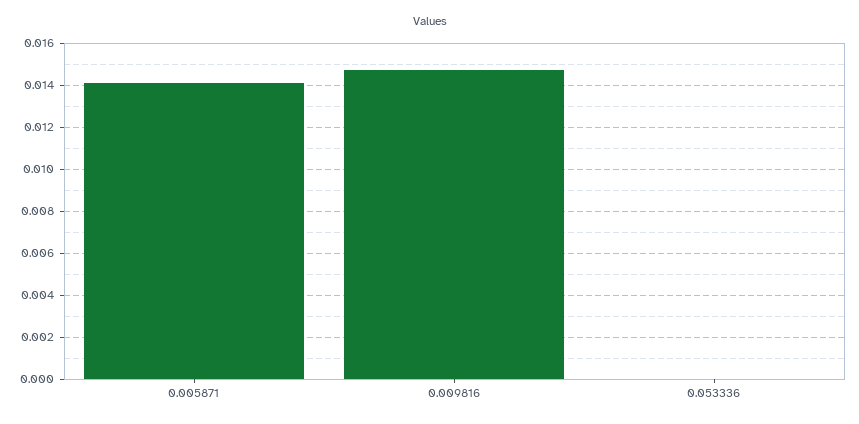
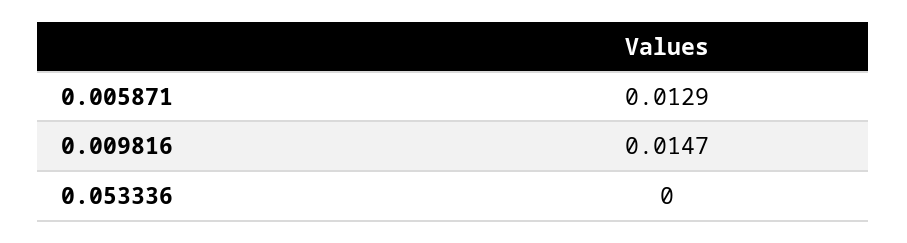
  {
-   "0.005871": 0.014,
+   "0.005871": 0.0129,
    "0.009816": 0.0147,
    "0.053336": 0
  }

